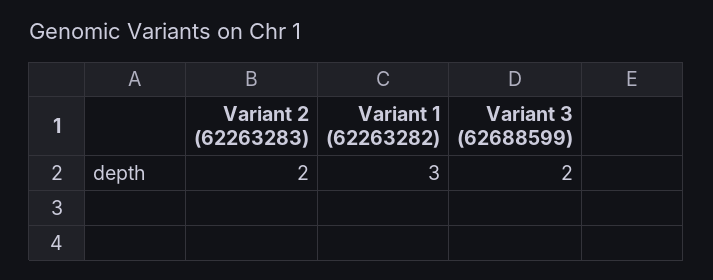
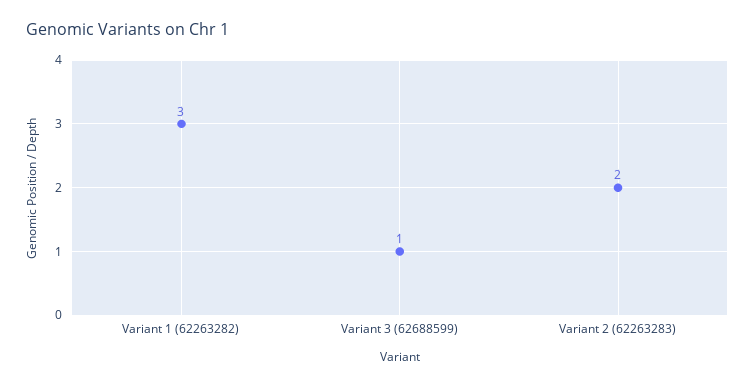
  {
    "Variant 2 (62263283)": 2,
    "Variant 1 (62263282)": 3,
-   "Variant 3 (62688599)": 2
+   "Variant 3 (62688599)": 1
  }

